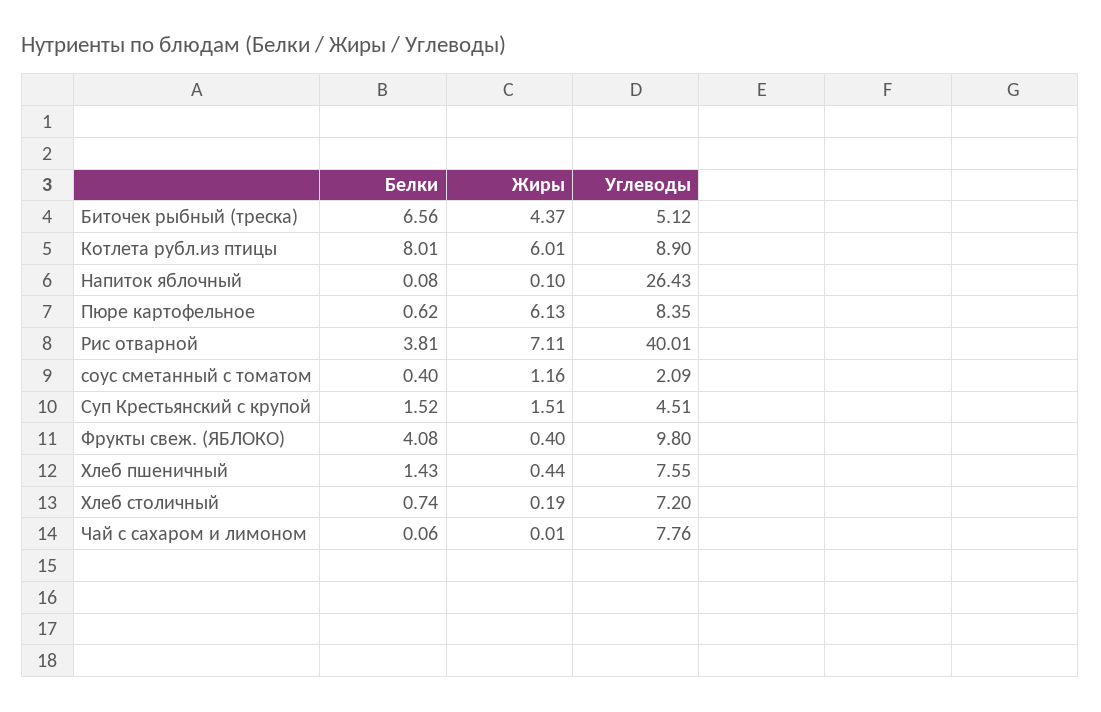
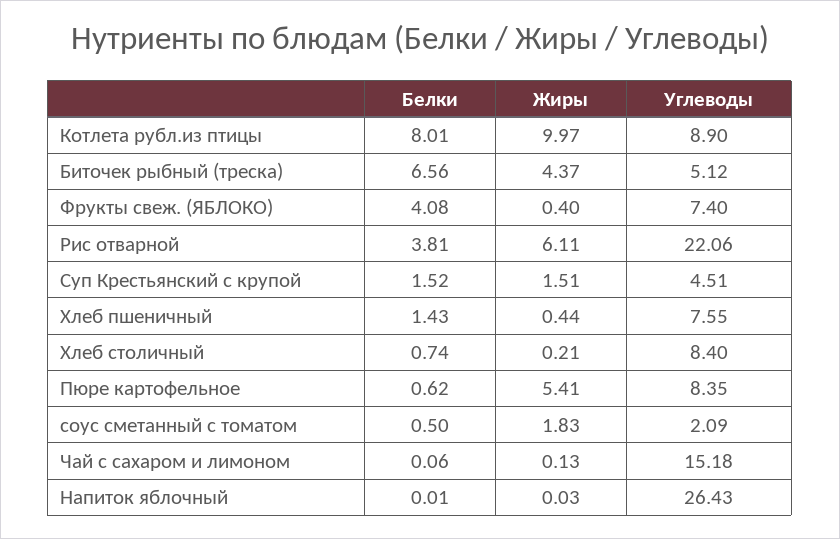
  {
    "Белки": {
      "Биточек рыбный (треска)": 6.56,
      "Котлета рубл.из птицы": 8.01,
-     "Напиток яблочный": 0.08,
+     "Напиток яблочный": 0.01,
      "Пюре картофельное": 0.62,
      "Рис отварной": 3.81,
-     "соус сметанный с томатом": 0.4,
+     "соус сметанный с томатом": 0.5,
      "Суп Крестьянский с крупой": 1.52,
      "Фрукты свеж. (ЯБЛОКО)": 4.08,
      "Хлеб пшеничный": 1.43,
      "Хлеб столичный": 0.74,
      "Чай с сахаром и лимоном": 0.06
    },
    "Жиры": {
      "Биточек рыбный (треска)": 4.37,
-     "Котлета рубл.из птицы": 6.01,
+     "Котлета рубл.из птицы": 9.97,
-     "Напиток яблочный": 0.1,
+     "Напиток яблочный": 0.03,
-     "Пюре картофельное": 6.13,
+     "Пюре картофельное": 5.41,
-     "Рис отварной": 7.11,
+     "Рис отварной": 6.11,
-     "соус сметанный с томатом": 1.16,
+     "соус сметанный с томатом": 1.83,
      "Суп Крестьянский с крупой": 1.51,
      "Фрукты свеж. (ЯБЛОКО)": 0.4,
      "Хлеб пшеничный": 0.44,
-     "Хлеб столичный": 0.19,
+     "Хлеб столичный": 0.21,
-     "Чай с сахаром и лимоном": 0.01
+     "Чай с сахаром и лимоном": 0.13
    },
    "Углеводы": {
      "Биточек рыбный (треска)": 5.12,
      "Котлета рубл.из птицы": 8.9,
      "Напиток яблочный": 26.43,
      "Пюре картофельное": 8.35,
-     "Рис отварной": 40.01,
+     "Рис отварной": 22.06,
      "соус сметанный с томатом": 2.09,
      "Суп Крестьянский с крупой": 4.51,
-     "Фрукты свеж. (ЯБЛОКО)": 9.8,
+     "Фрукты свеж. (ЯБЛОКО)": 7.4,
      "Хлеб пшеничный": 7.55,
-     "Хлеб столичный": 7.2,
+     "Хлеб столичный": 8.4,
-     "Чай с сахаром и лимоном": 7.76
+     "Чай с сахаром и лимоном": 15.18
    }
  }

